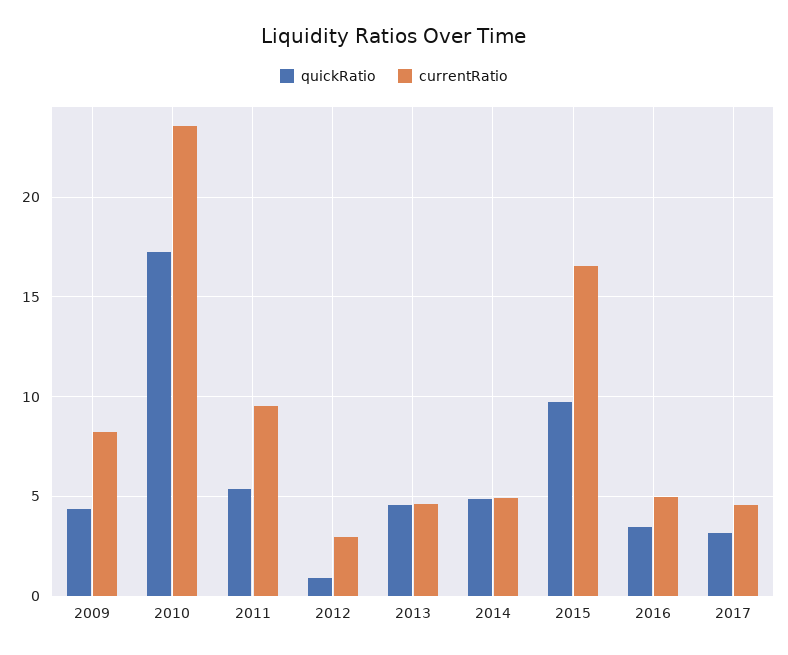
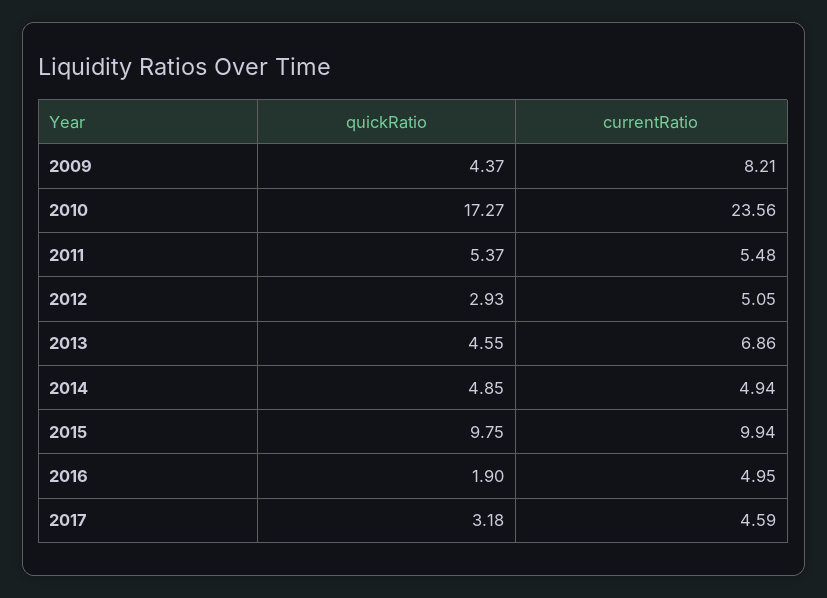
  {
    "quickRatio": {
      "2009": 4.37,
      "2010": 17.27,
      "2011": 5.37,
-     "2012": 1,
+     "2012": 2.93,
      "2013": 4.55,
      "2014": 4.85,
      "2015": 9.75,
-     "2016": 3.5,
+     "2016": 1.9,
      "2017": 3.18
    },
    "currentRatio": {
      "2009": 8.21,
      "2010": 23.56,
-     "2011": 9.5,
+     "2011": 5.48,
-     "2012": 3,
+     "2012": 5.05,
-     "2013": 4.5,
+     "2013": 6.86,
      "2014": 4.94,
-     "2015": 16.5,
+     "2015": 9.94,
      "2016": 4.95,
      "2017": 4.59
    }
  }

